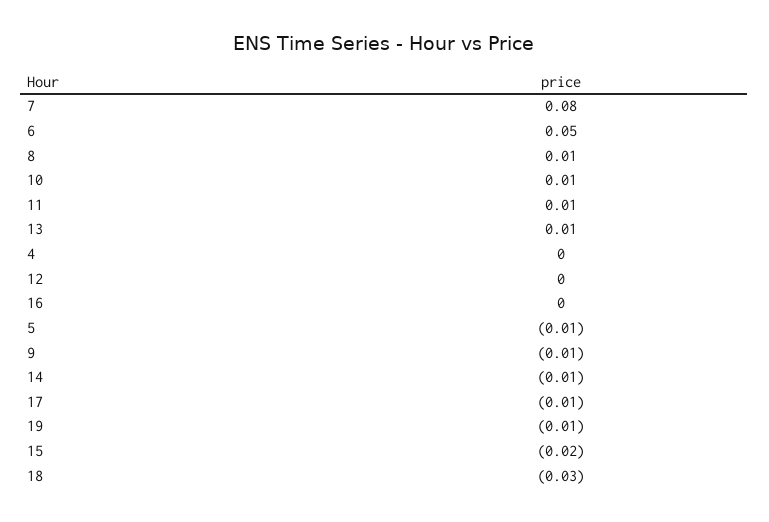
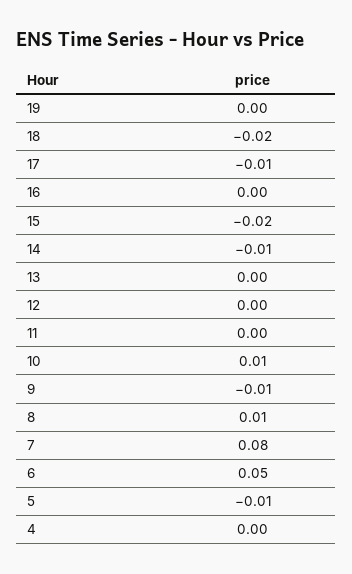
  {
    "7": 0.08,
    "6": 0.05,
    "8": 0.01,
    "10": 0.01,
-   "11": 0.01,
+   "11": 0,
-   "13": 0.01,
+   "13": 0,
    "4": 0,
    "12": 0,
    "16": 0,
    "5": -0.01,
    "9": -0.01,
    "14": -0.01,
    "17": -0.01,
-   "19": -0.01,
+   "19": 0,
    "15": -0.02,
-   "18": -0.03
+   "18": -0.02
  }

